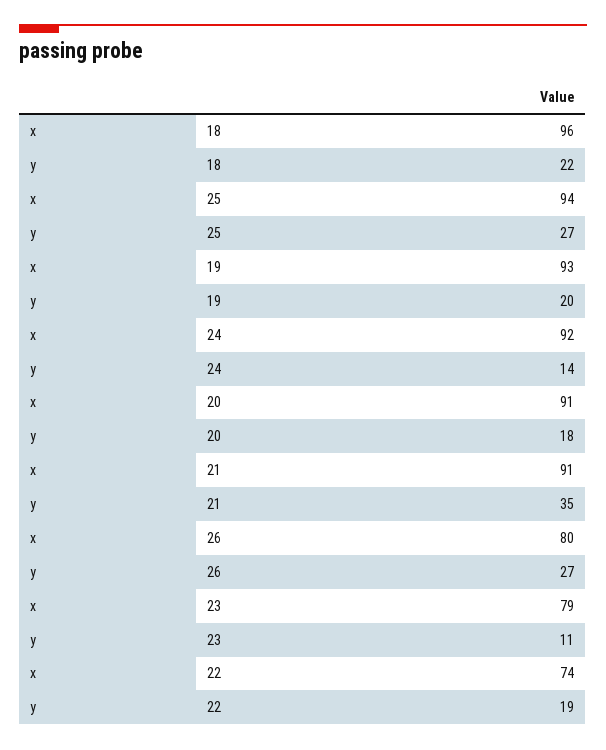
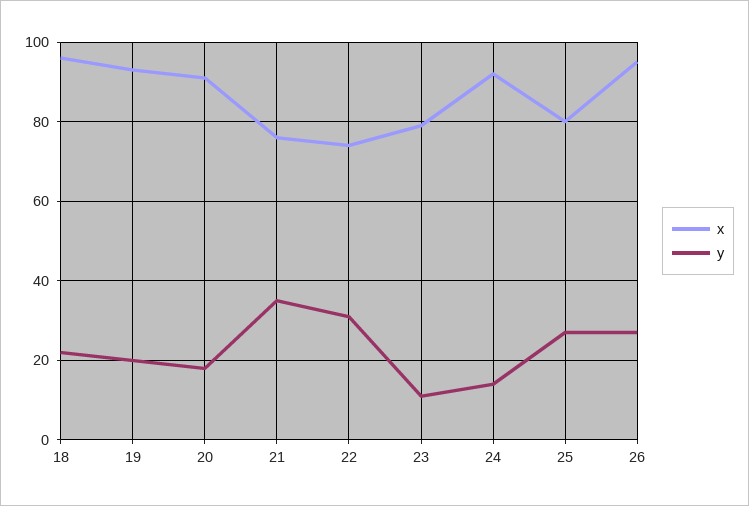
  {
    "x": {
      "18": 96,
-     "25": 94,
+     "25": 80,
      "19": 93,
      "24": 92,
      "20": 91,
-     "21": 91,
+     "21": 75,
-     "26": 80,
+     "26": 95,
      "23": 79,
      "22": 74
    },
    "y": {
      "18": 22,
      "25": 27,
      "19": 20,
      "24": 14,
      "20": 18,
      "21": 35,
      "26": 27,
      "23": 11,
-     "22": 19
+     "22": 30
    }
  }

